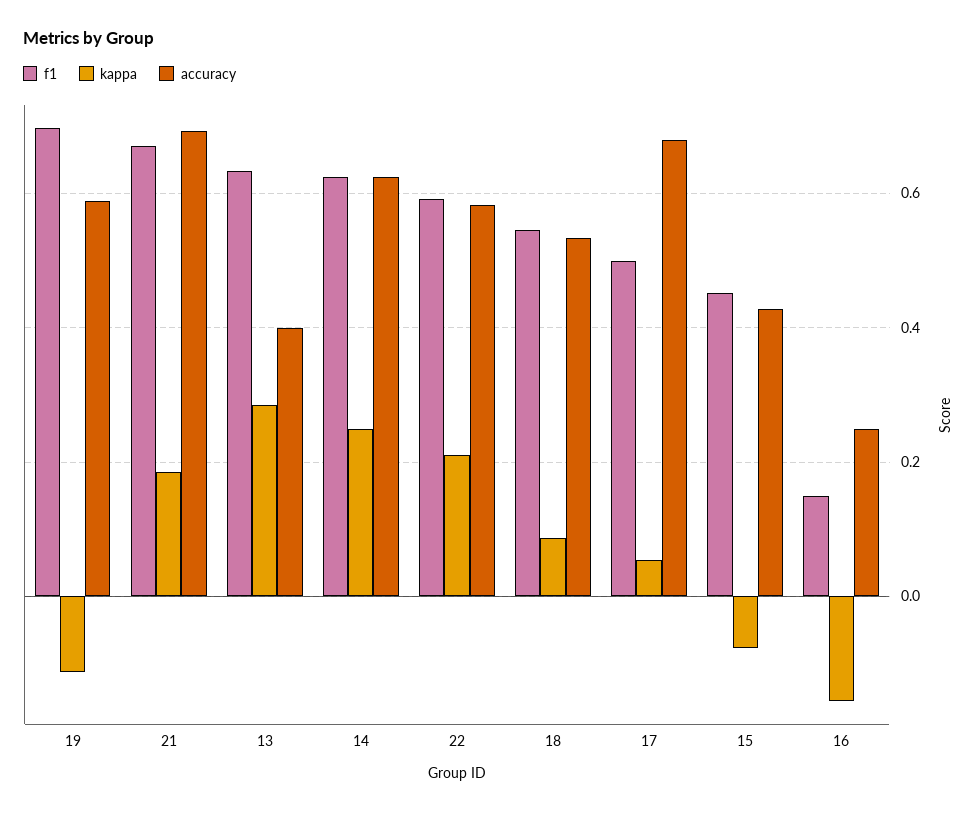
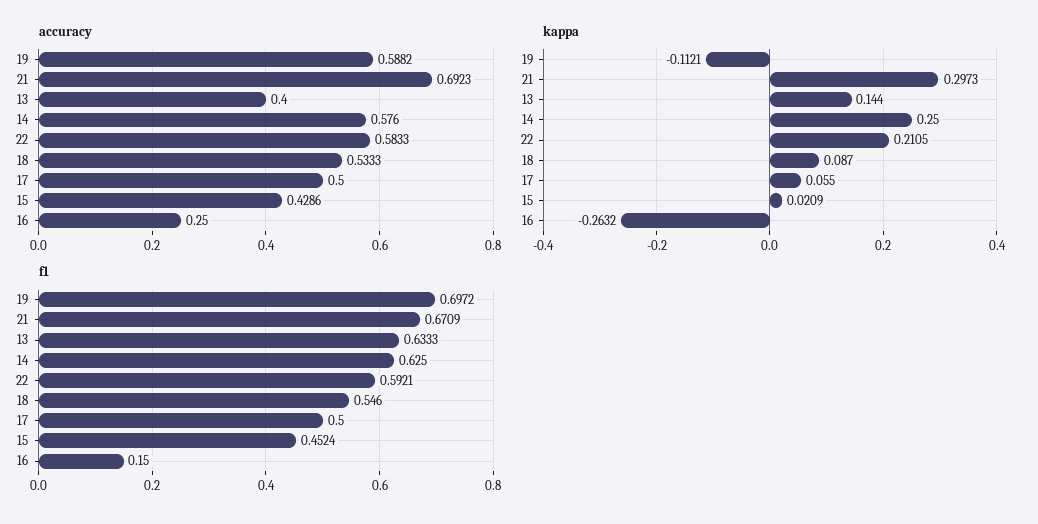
  {
    "f1": {
      "19": 0.6972,
      "21": 0.6709,
      "13": 0.6333,
      "14": 0.625,
      "22": 0.5921,
      "18": 0.546,
      "17": 0.5,
      "15": 0.4524,
      "16": 0.15
    },
    "kappa": {
      "19": -0.1121,
-     "21": 0.18,
+     "21": 0.2973,
-     "13": 0.28,
+     "13": 0.144,
      "14": 0.25,
      "22": 0.2105,
      "18": 0.087,
      "17": 0.055,
-     "15": -0.08,
+     "15": 0.0209,
-     "16": -0.16
+     "16": -0.2632
    },
    "accuracy": {
      "19": 0.5882,
      "21": 0.6923,
      "13": 0.4,
-     "14": 0.62,
+     "14": 0.576,
      "22": 0.5833,
      "18": 0.5333,
-     "17": 0.68,
+     "17": 0.5,
      "15": 0.4286,
      "16": 0.25
    }
  }

